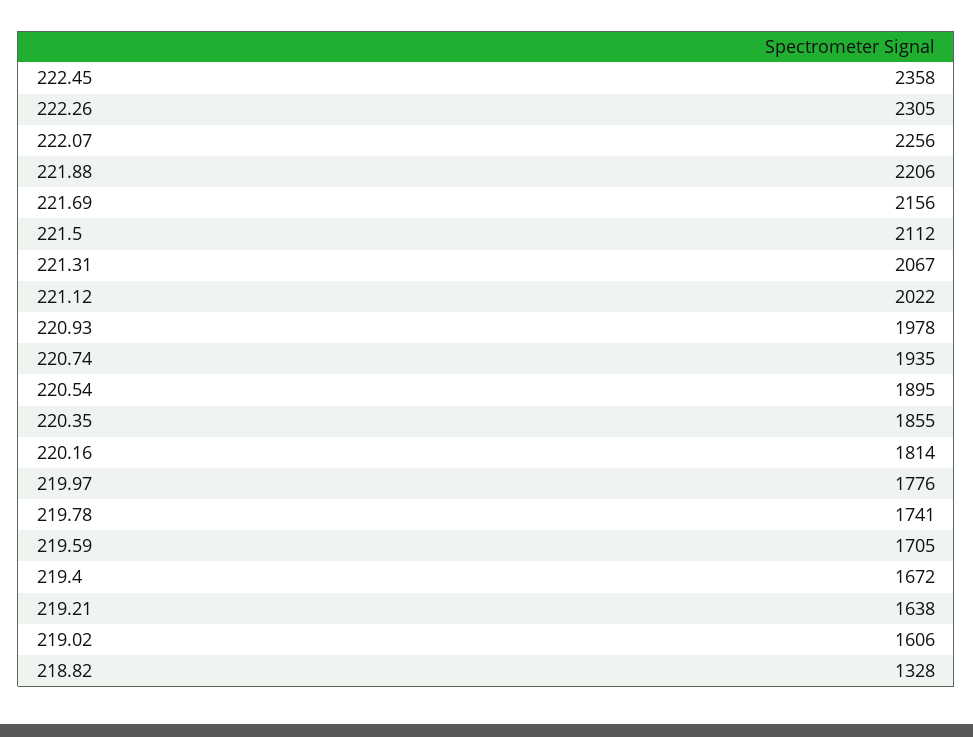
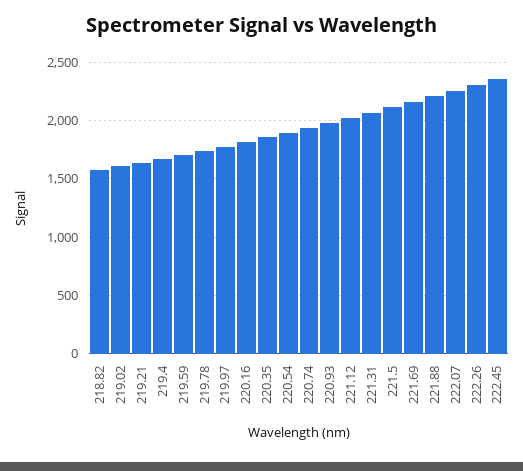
  {
    "222.45": 2358,
    "222.26": 2305,
    "222.07": 2256,
    "221.88": 2206,
    "221.69": 2156,
    "221.5": 2112,
    "221.31": 2067,
    "221.12": 2022,
    "220.93": 1978,
    "220.74": 1935,
    "220.54": 1895,
    "220.35": 1855,
    "220.16": 1814,
    "219.97": 1776,
    "219.78": 1741,
    "219.59": 1705,
    "219.4": 1672,
    "219.21": 1638,
    "219.02": 1606,
-   "218.82": 1328
+   "218.82": 1600
  }

